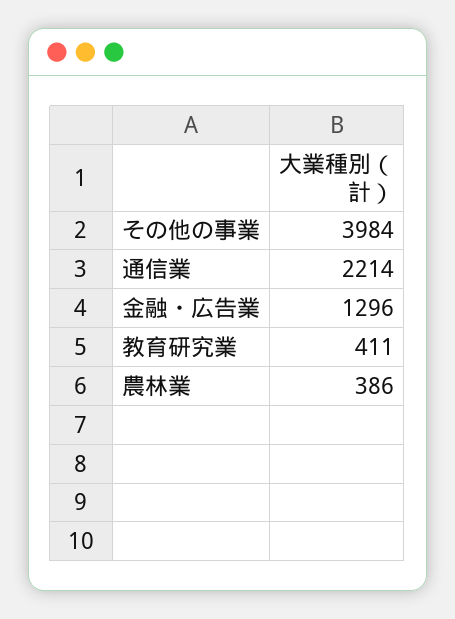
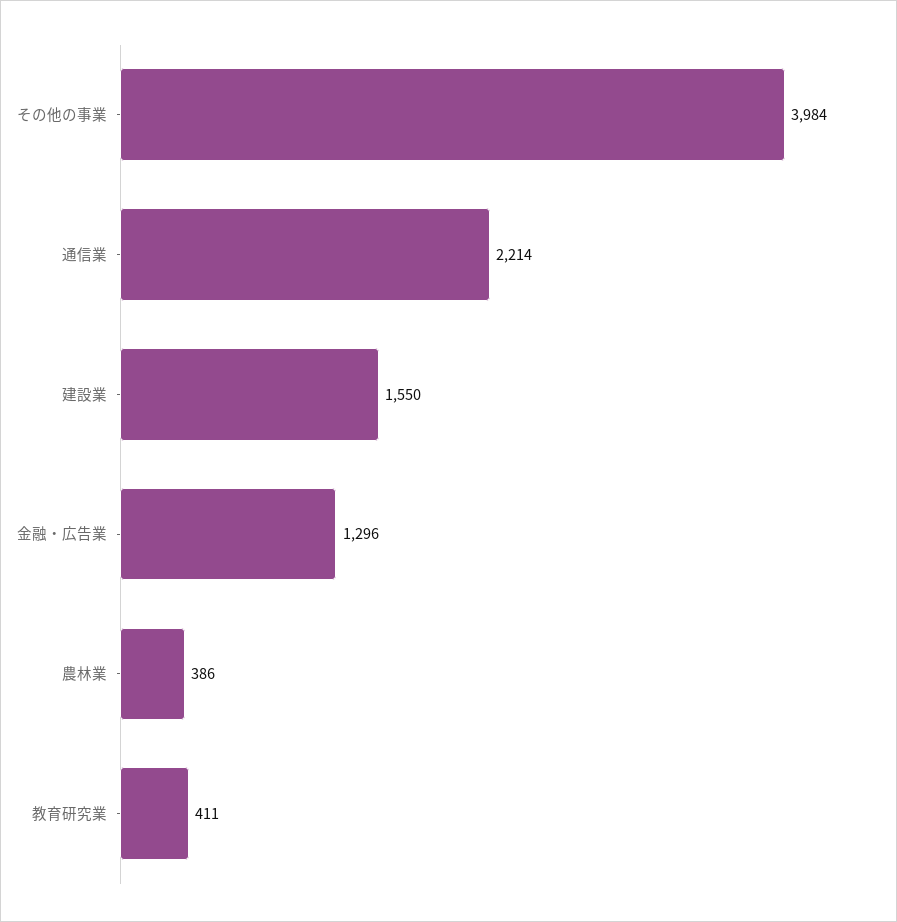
  {
    "その他の事業": 3984,
    "通信業": 2214,
    "金融・広告業": 1296,
    "教育研究業": 411,
-   "農林業": 386
+   "農林業": 386,
+   "建設業": 1550
  }

